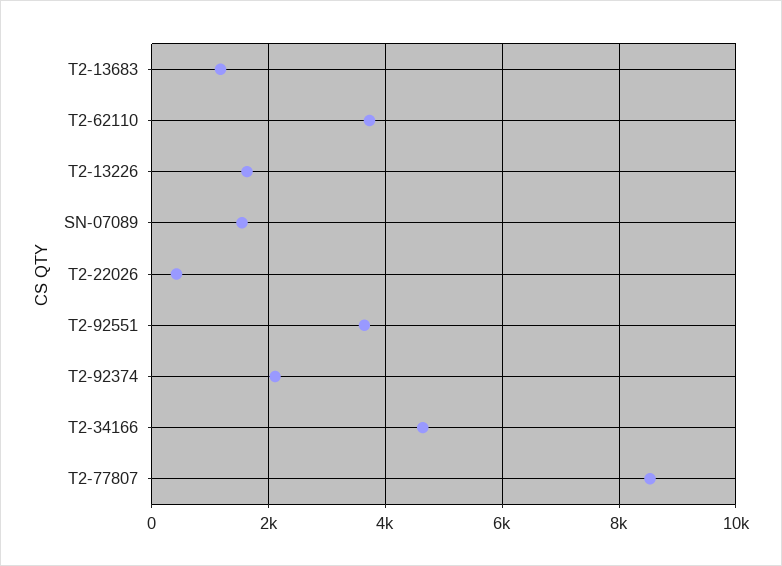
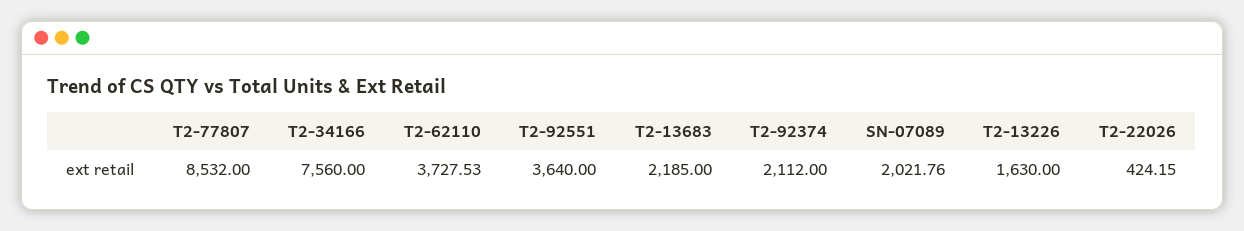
  {
-   "T2-13683": 1200,
+   "T2-13683": 2185,
    "T2-62110": 3727.53,
    "T2-13226": 1630,
-   "SN-07089": 1600,
+   "SN-07089": 2021.76,
    "T2-22026": 424.15,
    "T2-92551": 3640,
    "T2-92374": 2112,
-   "T2-34166": 4600,
+   "T2-34166": 7560,
    "T2-77807": 8532
  }

